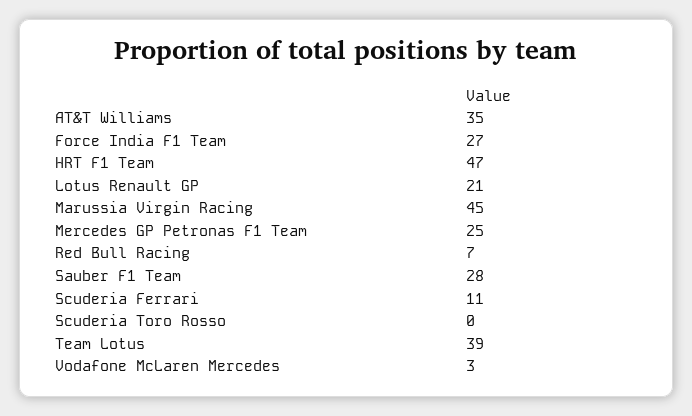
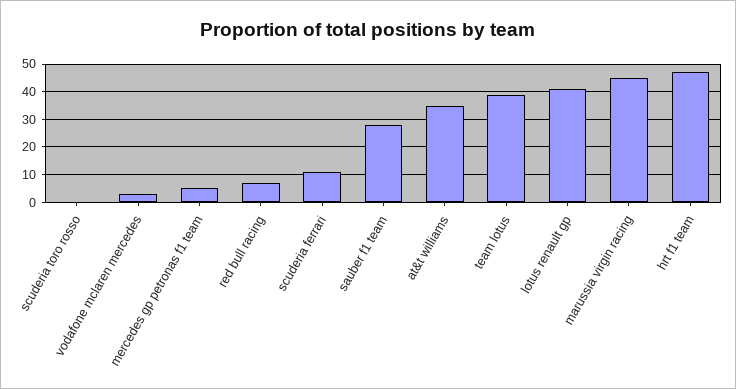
  {
    "AT&T Williams": 35,
-   "Force India F1 Team": 27,
    "HRT F1 Team": 47,
-   "Lotus Renault GP": 21,
+   "Lotus Renault GP": 40,
    "Marussia Virgin Racing": 45,
-   "Mercedes GP Petronas F1 Team": 25,
+   "Mercedes GP Petronas F1 Team": 5,
    "Red Bull Racing": 7,
    "Sauber F1 Team": 28,
    "Scuderia Ferrari": 11,
    "Scuderia Toro Rosso": 0,
    "Team Lotus": 39,
    "Vodafone McLaren Mercedes": 3
  }

